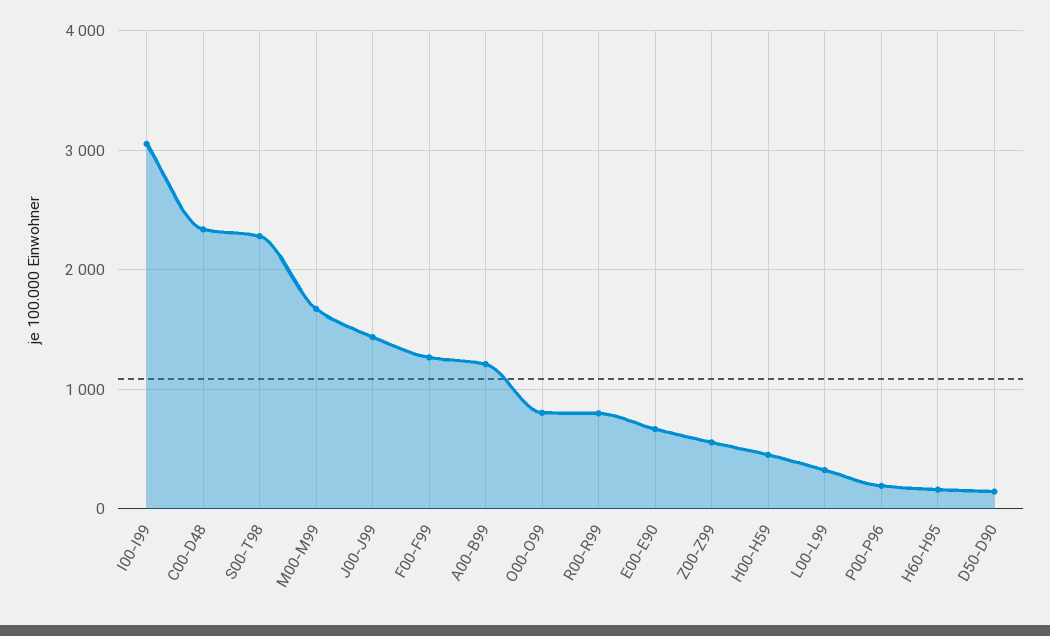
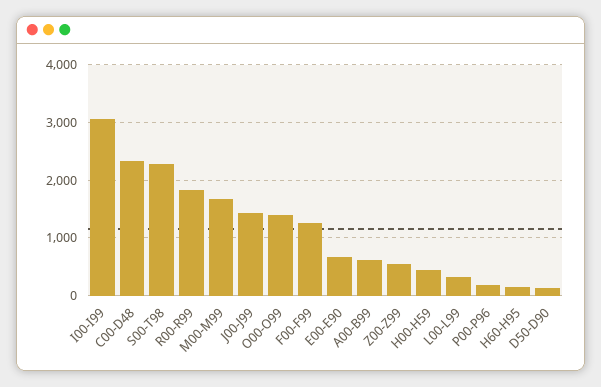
  {
    "I00-I99": 3100,
    "C00-D48": 2300,
    "S00-T98": 2300,
    "M00-M99": 1700,
    "J00-J99": 1400,
    "F00-F99": 1300,
-   "A00-B99": 1200,
+   "A00-B99": 600,
-   "O00-O99": 800,
+   "O00-O99": 1400,
-   "R00-R99": 800,
+   "R00-R99": 1800,
    "E00-E90": 700,
    "Z00-Z99": 600,
    "H00-H59": 400,
    "L00-L99": 300,
    "P00-P96": 200,
    "H60-H95": 200,
    "D50-D90": 100
  }

